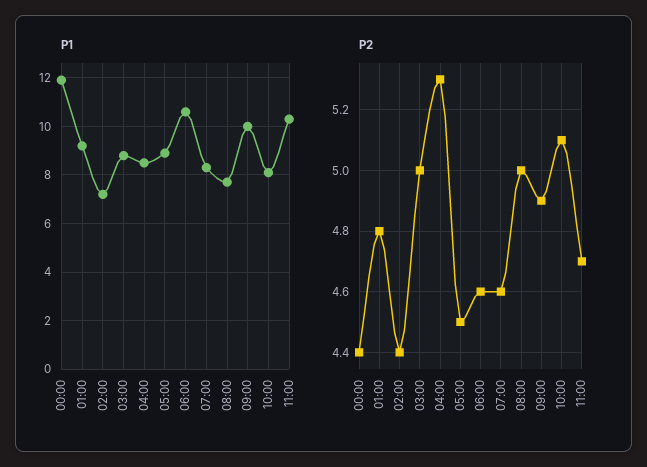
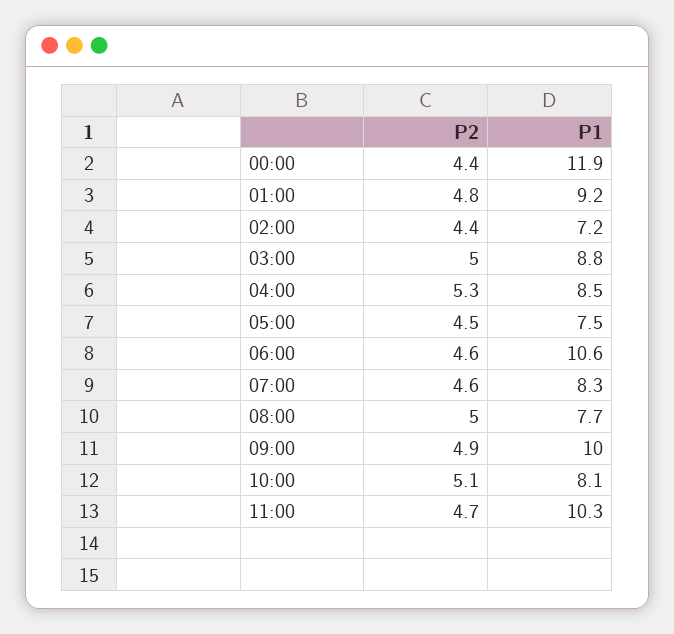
  {
    "P1": {
      "00:00": 11.9,
      "01:00": 9.2,
      "02:00": 7.2,
      "03:00": 8.8,
      "04:00": 8.5,
-     "05:00": 9,
+     "05:00": 7.5,
      "06:00": 10.6,
      "07:00": 8.3,
      "08:00": 7.7,
      "09:00": 10,
      "10:00": 8.1,
      "11:00": 10.3
    },
    "P2": {
      "00:00": 4.4,
      "01:00": 4.8,
      "02:00": 4.4,
      "03:00": 5,
      "04:00": 5.3,
      "05:00": 4.5,
      "06:00": 4.6,
      "07:00": 4.6,
      "08:00": 5,
      "09:00": 4.9,
      "10:00": 5.1,
      "11:00": 4.7
    }
  }

